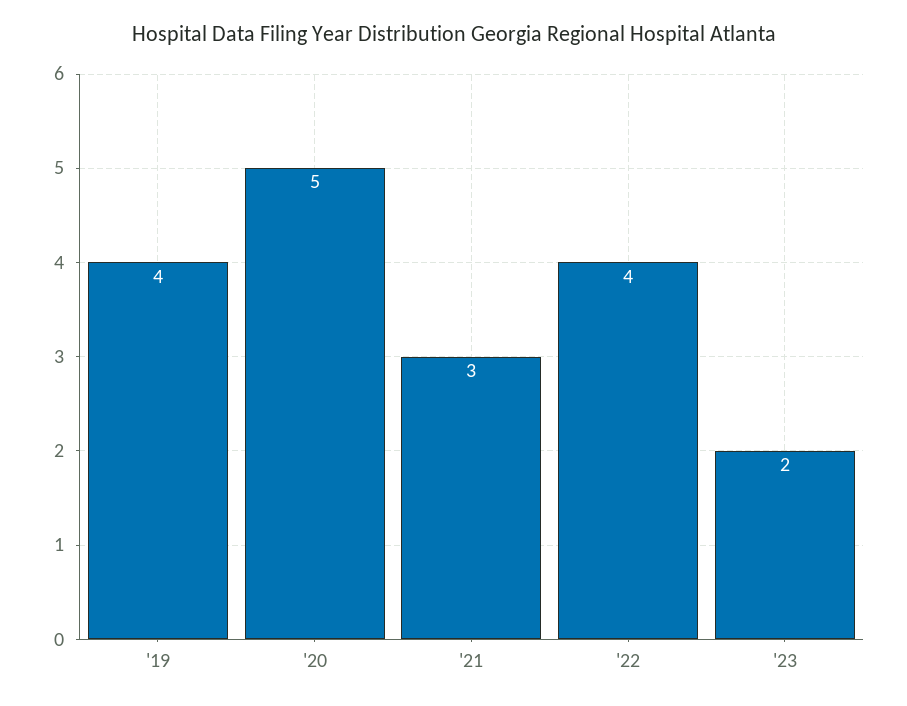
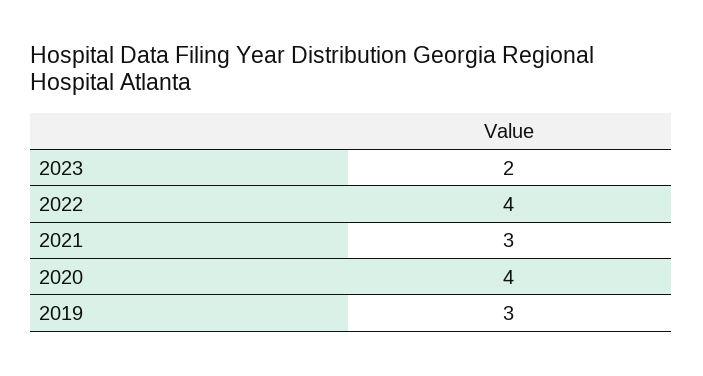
  {
-   "'19": 4,
+   "'19": 3,
-   "'20": 5,
+   "'20": 4,
    "'21": 3,
    "'22": 4,
    "'23": 2
  }

